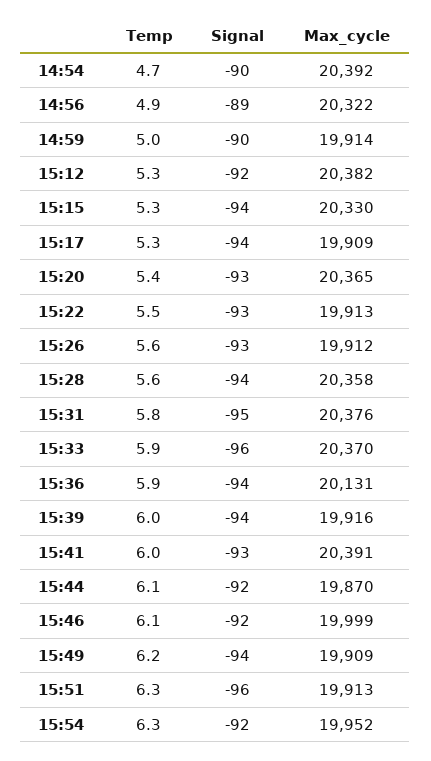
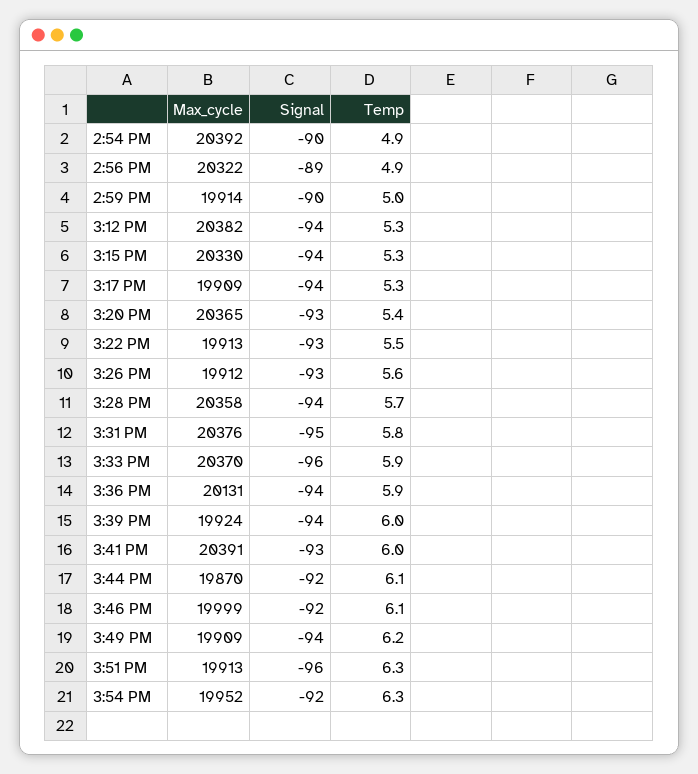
  {
    "Temp": {
-     "14:54": 4.7,
+     "14:54": 4.9,
      "14:56": 4.9,
      "14:59": 5,
      "15:12": 5.3,
      "15:15": 5.3,
      "15:17": 5.3,
      "15:20": 5.4,
      "15:22": 5.5,
      "15:26": 5.6,
-     "15:28": 5.6,
+     "15:28": 5.7,
      "15:31": 5.8,
      "15:33": 5.9,
      "15:36": 5.9,
      "15:39": 6,
      "15:41": 6,
      "15:44": 6.1,
      "15:46": 6.1,
      "15:49": 6.2,
      "15:51": 6.3,
      "15:54": 6.3
    },
    "Signal": {
      "14:54": -90,
      "14:56": -89,
      "14:59": -90,
-     "15:12": -92,
+     "15:12": -94,
      "15:15": -94,
      "15:17": -94,
      "15:20": -93,
      "15:22": -93,
      "15:26": -93,
      "15:28": -94,
      "15:31": -95,
      "15:33": -96,
      "15:36": -94,
      "15:39": -94,
      "15:41": -93,
      "15:44": -92,
      "15:46": -92,
      "15:49": -94,
      "15:51": -96,
      "15:54": -92
    },
    "Max_cycle": {
      "14:54": 20392,
      "14:56": 20322,
      "14:59": 19914,
      "15:12": 20382,
      "15:15": 20330,
      "15:17": 19909,
      "15:20": 20365,
      "15:22": 19913,
      "15:26": 19912,
      "15:28": 20358,
      "15:31": 20376,
      "15:33": 20370,
      "15:36": 20131,
-     "15:39": 19916,
+     "15:39": 19924,
      "15:41": 20391,
      "15:44": 19870,
      "15:46": 19999,
      "15:49": 19909,
      "15:51": 19913,
      "15:54": 19952
    }
  }

